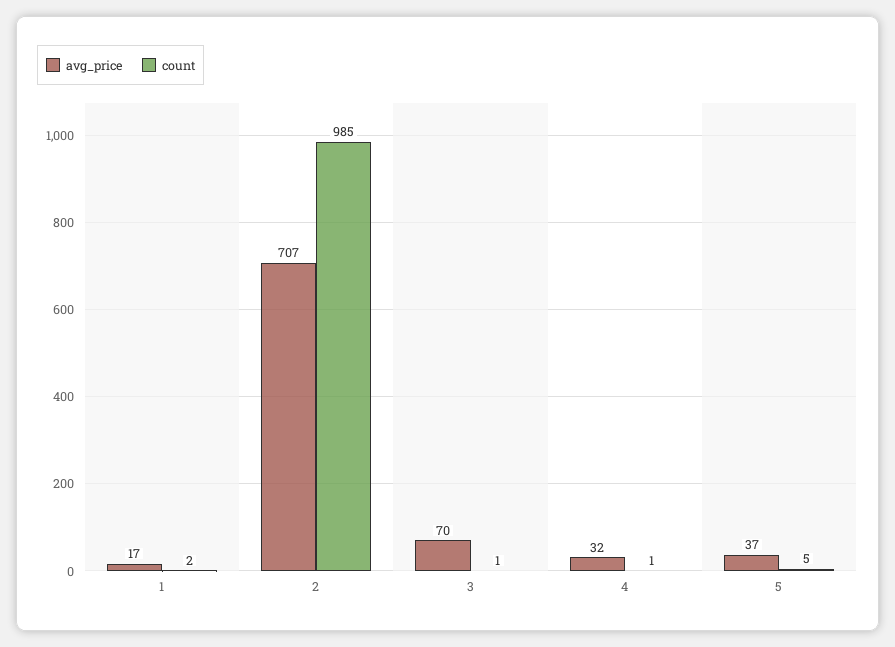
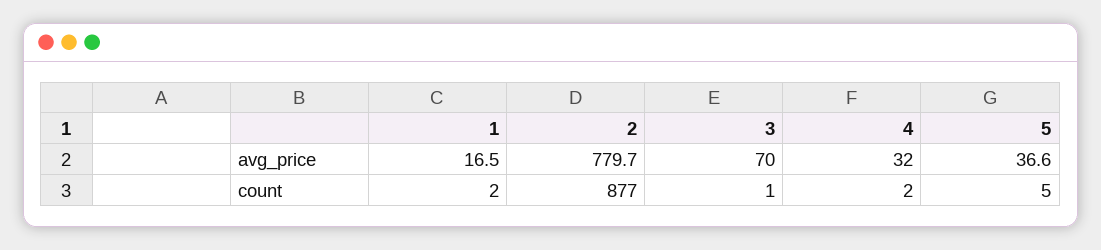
  {
    "avg_price": {
      "1": 16.5,
-     "2": 707,
+     "2": 779.7,
      "3": 70,
      "4": 32,
      "5": 36.6
    },
    "count": {
      "1": 2,
-     "2": 985,
+     "2": 877,
      "3": 1,
-     "4": 1,
+     "4": 2,
      "5": 5
    }
  }

